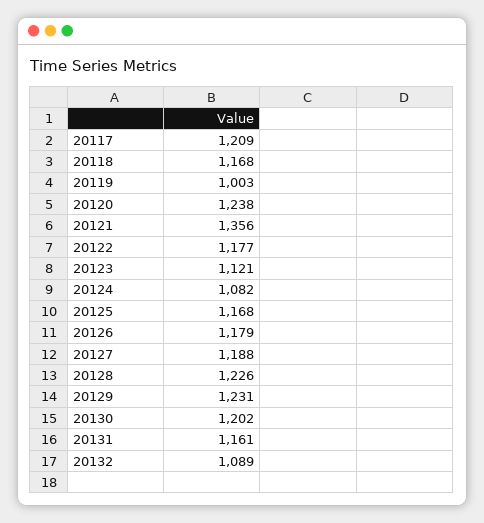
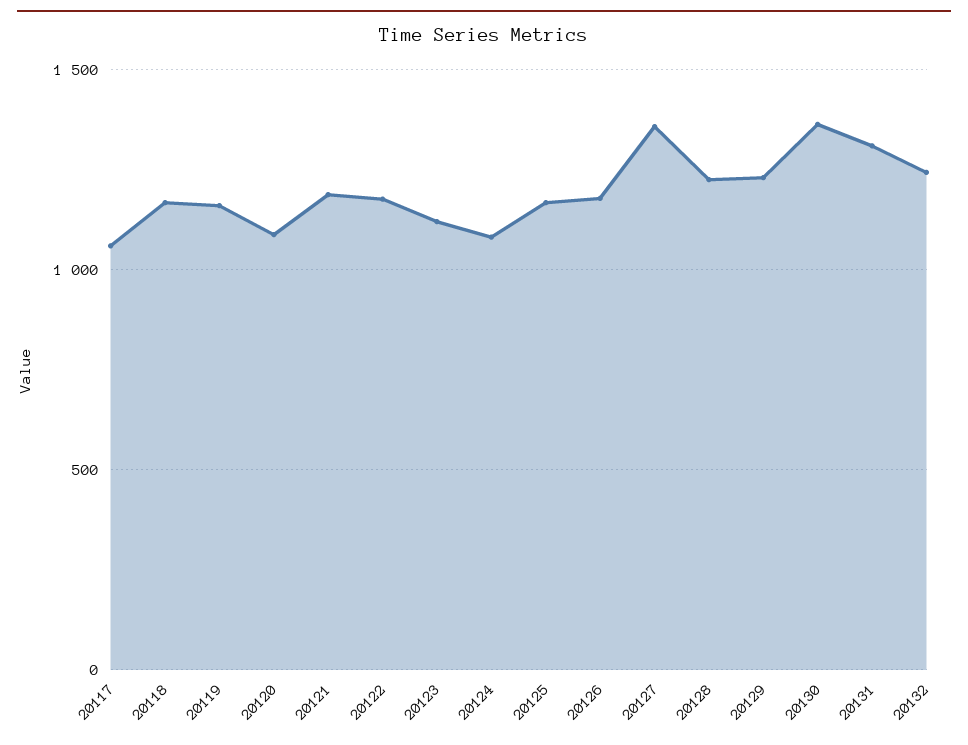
  {
-   "20117": 1209,
+   "20117": 1050,
    "20118": 1168,
-   "20119": 1003,
+   "20119": 1150,
-   "20120": 1238,
+   "20120": 1100,
-   "20121": 1356,
+   "20121": 1200,
    "20122": 1177,
    "20123": 1121,
    "20124": 1082,
    "20125": 1168,
    "20126": 1179,
-   "20127": 1188,
+   "20127": 1350,
    "20128": 1226,
    "20129": 1231,
-   "20130": 1202,
+   "20130": 1350,
-   "20131": 1161,
+   "20131": 1300,
-   "20132": 1089
+   "20132": 1250
  }

